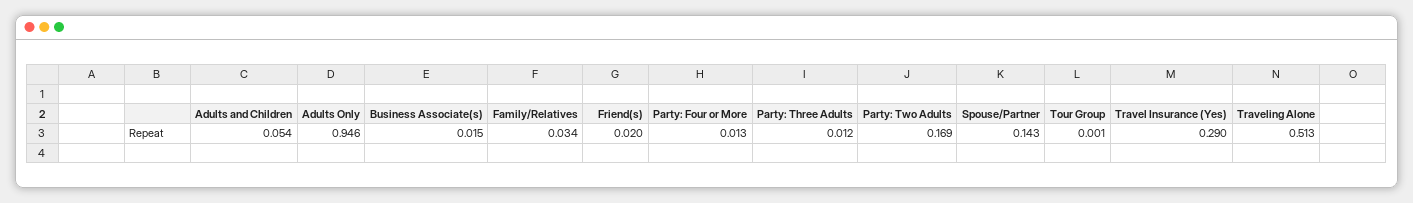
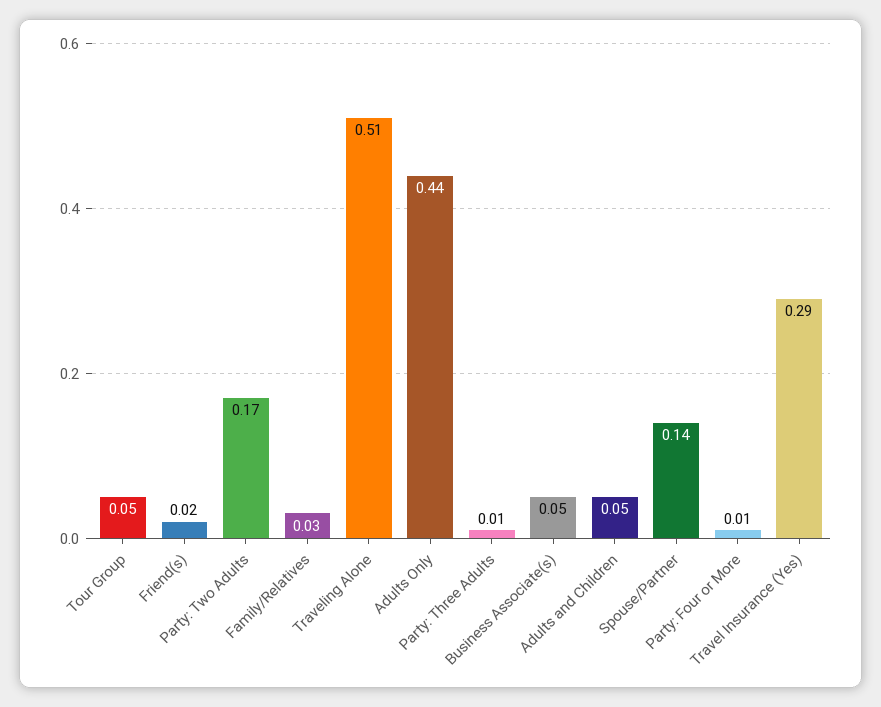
  {
    "Adults and Children": 0.054,
-   "Adults Only": 0.946,
+   "Adults Only": 0.44,
-   "Business Associate(s)": 0.015,
+   "Business Associate(s)": 0.05,
    "Family/Relatives": 0.034,
    "Friend(s)": 0.02,
    "Party: Four or More": 0.013,
    "Party: Three Adults": 0.012,
    "Party: Two Adults": 0.169,
    "Spouse/Partner": 0.143,
-   "Tour Group": 0.001,
+   "Tour Group": 0.05,
    "Travel Insurance (Yes)": 0.29,
    "Traveling Alone": 0.513
  }

